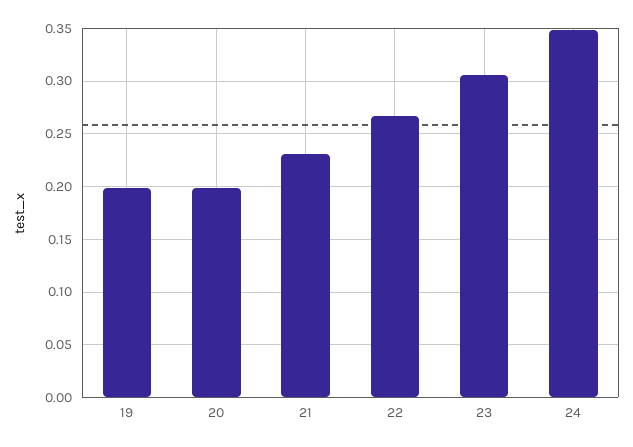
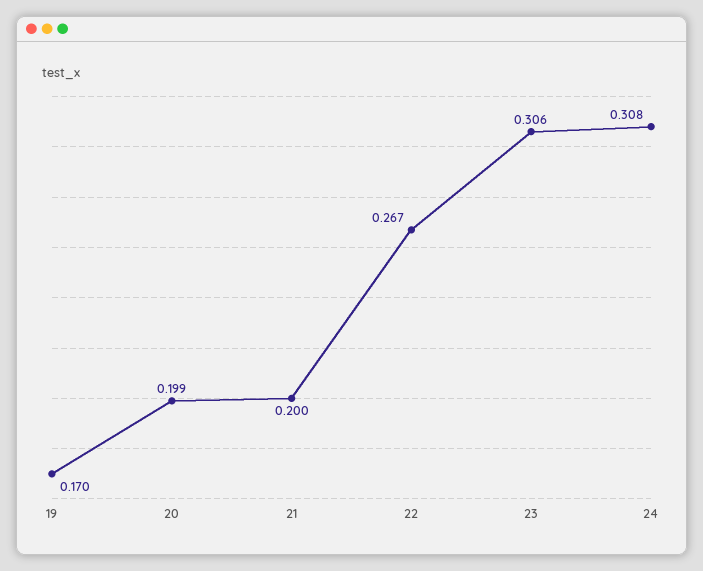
  {
-   "19": 0.2,
+   "19": 0.17,
    "20": 0.199,
-   "21": 0.23,
+   "21": 0.2,
    "22": 0.267,
    "23": 0.306,
-   "24": 0.35
+   "24": 0.308
  }

